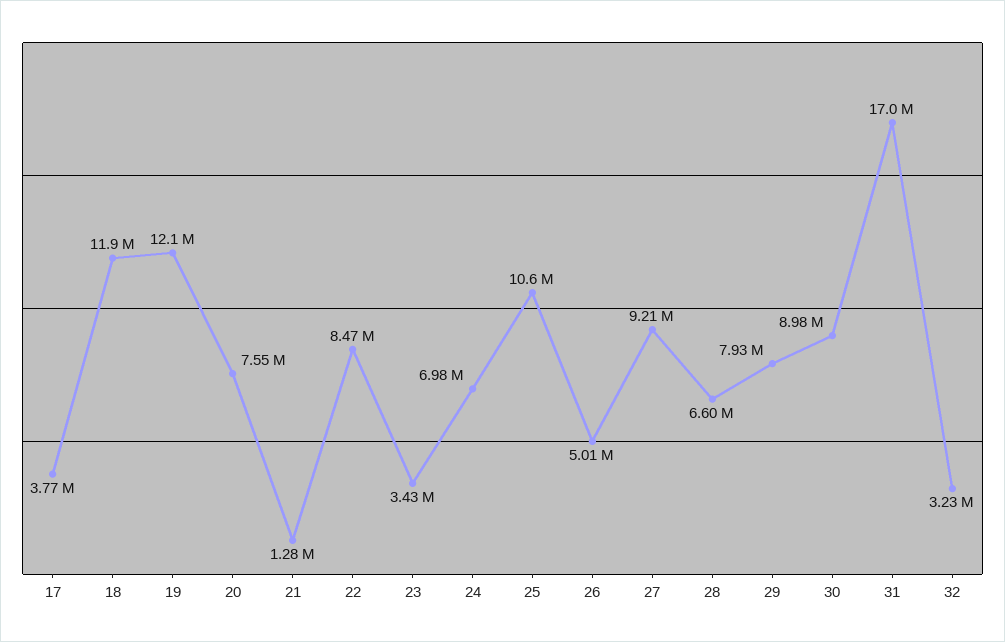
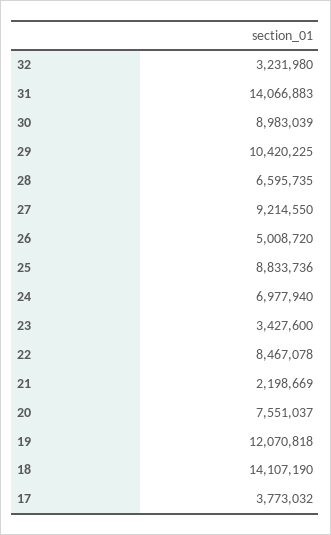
  {
    "17": 3773032,
-   "18": 11900000,
+   "18": 14107190,
    "19": 12070818,
    "20": 7551037,
-   "21": 1280000,
+   "21": 2198669,
    "22": 8467078,
    "23": 3427600,
    "24": 6977940,
-   "25": 10600000,
+   "25": 8833736,
    "26": 5008720,
    "27": 9214550,
    "28": 6595735,
-   "29": 7930000,
+   "29": 10420225,
    "30": 8983039,
-   "31": 17000000,
+   "31": 14066883,
    "32": 3231980
  }

